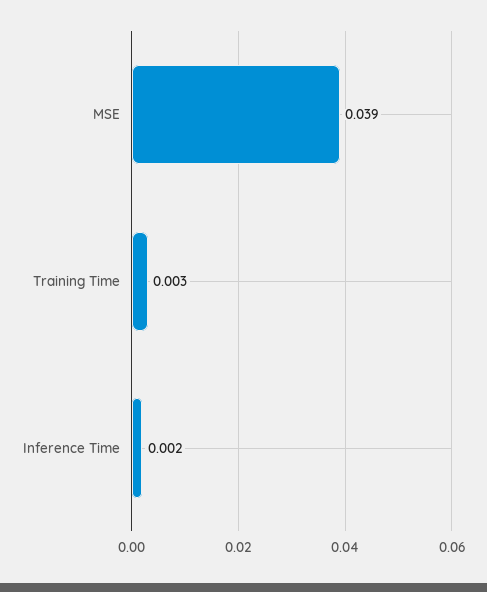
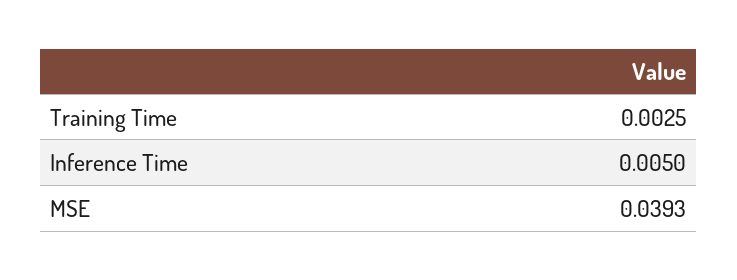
  {
    "MSE": 0.0393,
    "Training Time": 0.0025,
-   "Inference Time": 0.002
+   "Inference Time": 0.005
  }

